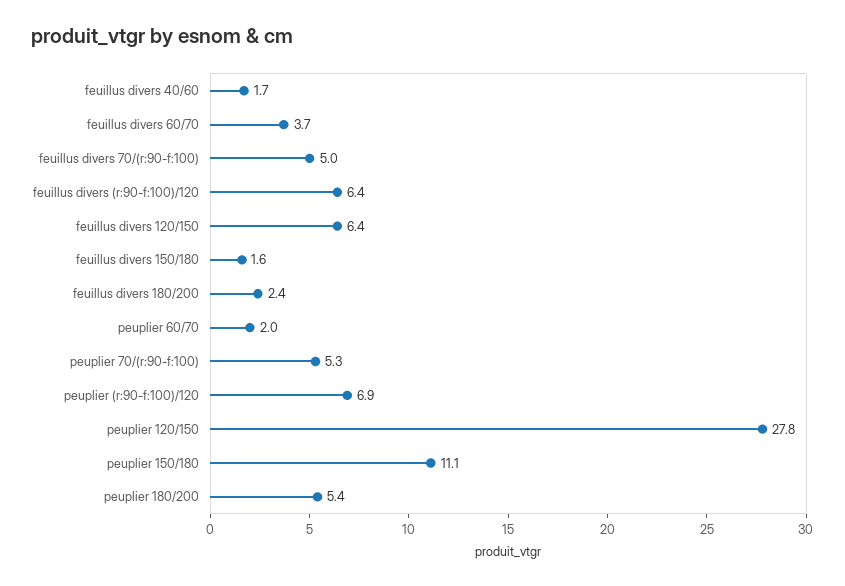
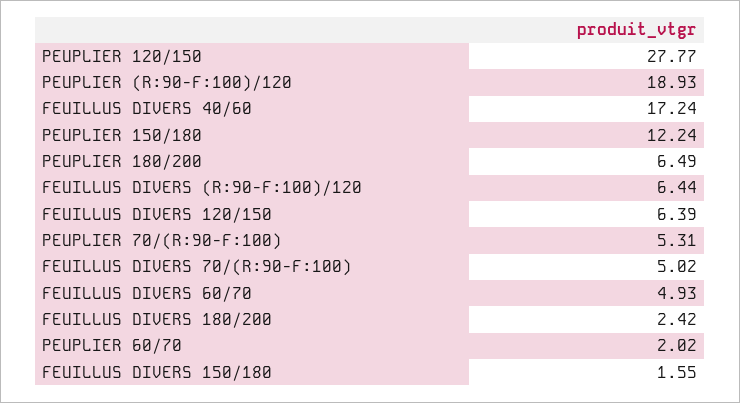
  {
-   "feuillus divers 40/60": 1.7,
+   "feuillus divers 40/60": 17.24,
-   "feuillus divers 60/70": 3.7,
+   "feuillus divers 60/70": 4.93,
    "feuillus divers 70/(r:90-f:100)": 5.02,
    "feuillus divers (r:90-f:100)/120": 6.44,
    "feuillus divers 120/150": 6.39,
    "feuillus divers 150/180": 1.55,
    "feuillus divers 180/200": 2.42,
    "peuplier 60/70": 2.02,
    "peuplier 70/(r:90-f:100)": 5.31,
-   "peuplier (r:90-f:100)/120": 6.9,
+   "peuplier (r:90-f:100)/120": 18.93,
    "peuplier 120/150": 27.77,
-   "peuplier 150/180": 11.1,
+   "peuplier 150/180": 12.24,
-   "peuplier 180/200": 5.4
+   "peuplier 180/200": 6.49
  }

